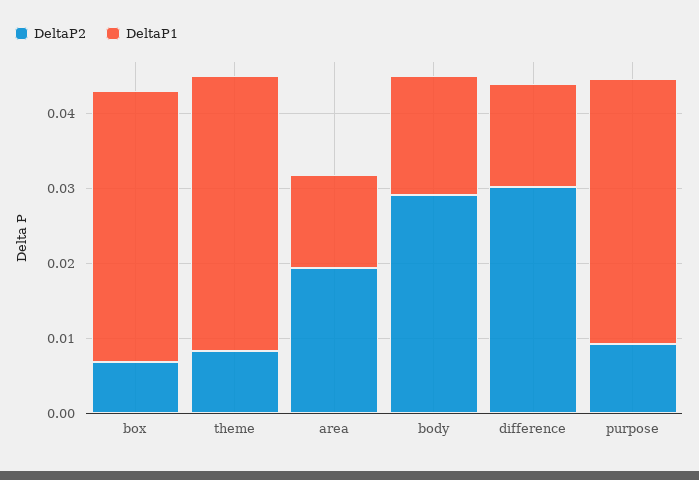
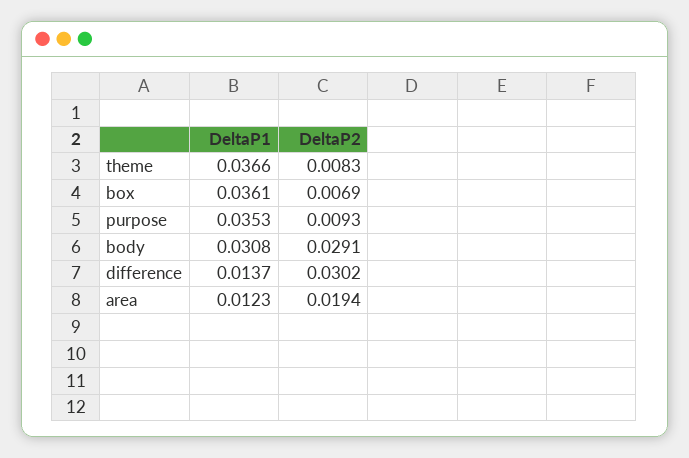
  {
    "DeltaP2": {
      "box": 0.0069,
      "theme": 0.0083,
      "area": 0.0194,
      "body": 0.0291,
      "difference": 0.0302,
      "purpose": 0.0093
    },
    "DeltaP1": {
      "box": 0.0361,
      "theme": 0.0366,
      "area": 0.0123,
-     "body": 0.016,
+     "body": 0.0308,
      "difference": 0.0137,
      "purpose": 0.0353
    }
  }

